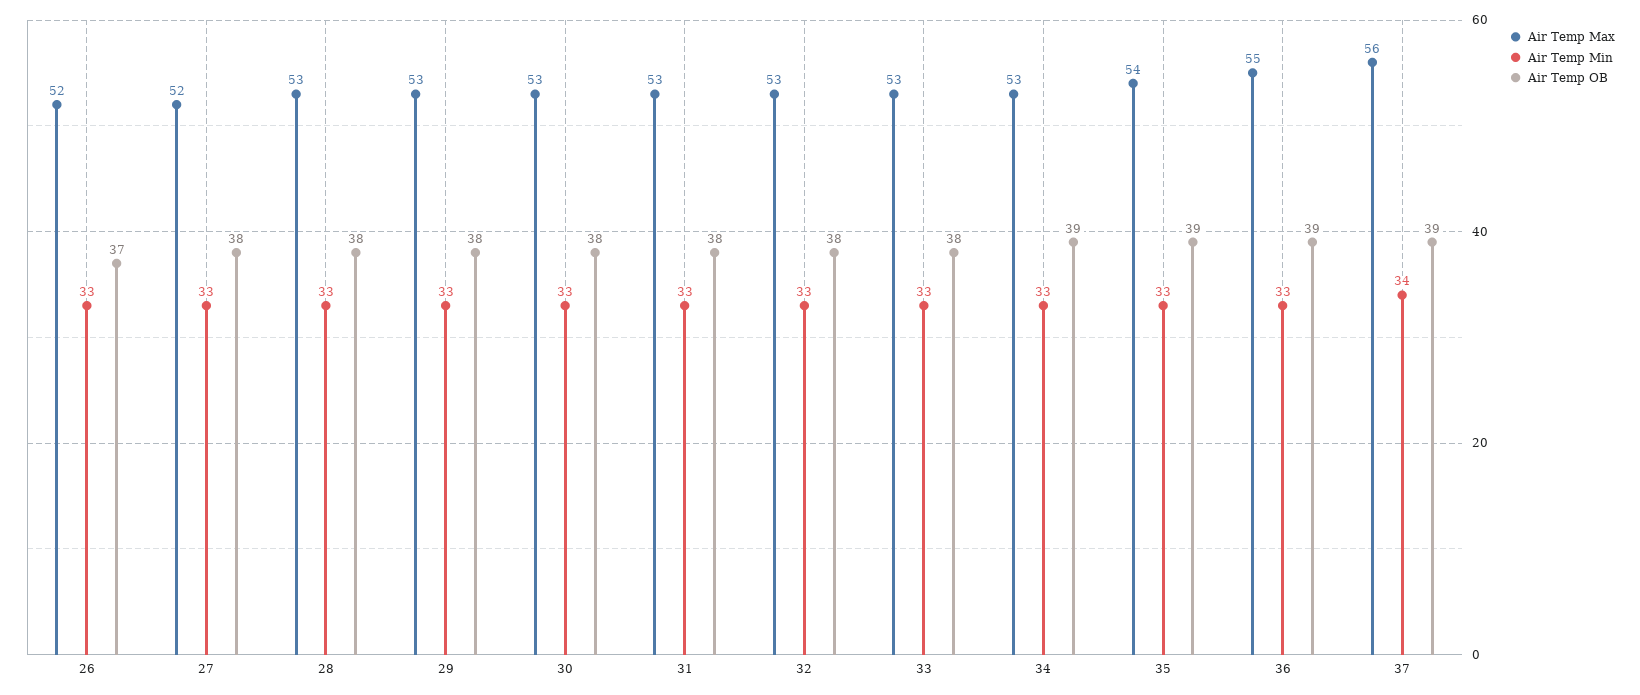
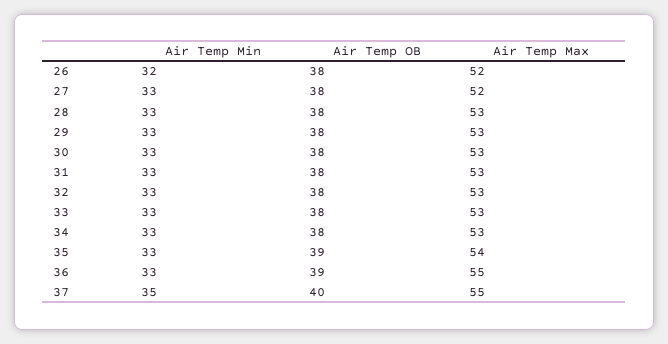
  {
    "Air Temp Max": {
      "26": 52,
      "27": 52,
      "28": 53,
      "29": 53,
      "30": 53,
      "31": 53,
      "32": 53,
      "33": 53,
      "34": 53,
      "35": 54,
      "36": 55,
-     "37": 56
+     "37": 55
    },
    "Air Temp Min": {
-     "26": 33,
+     "26": 32,
      "27": 33,
      "28": 33,
      "29": 33,
      "30": 33,
      "31": 33,
      "32": 33,
      "33": 33,
      "34": 33,
      "35": 33,
      "36": 33,
-     "37": 34
+     "37": 35
    },
    "Air Temp OB": {
-     "26": 37,
+     "26": 38,
      "27": 38,
      "28": 38,
      "29": 38,
      "30": 38,
      "31": 38,
      "32": 38,
      "33": 38,
-     "34": 39,
+     "34": 38,
      "35": 39,
      "36": 39,
-     "37": 39
+     "37": 40
    }
  }

